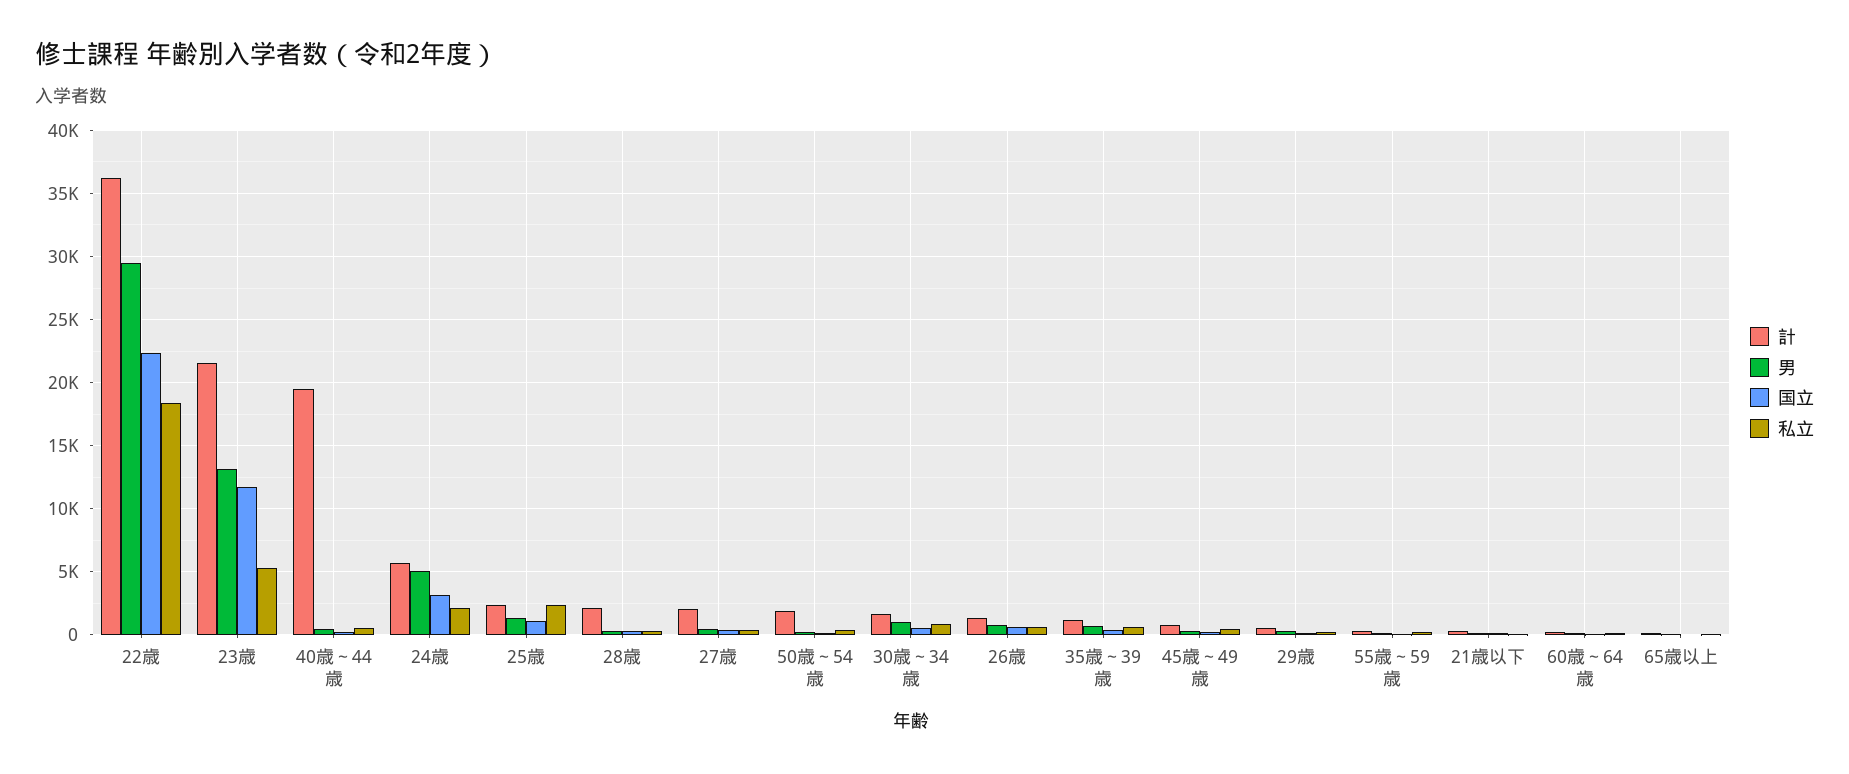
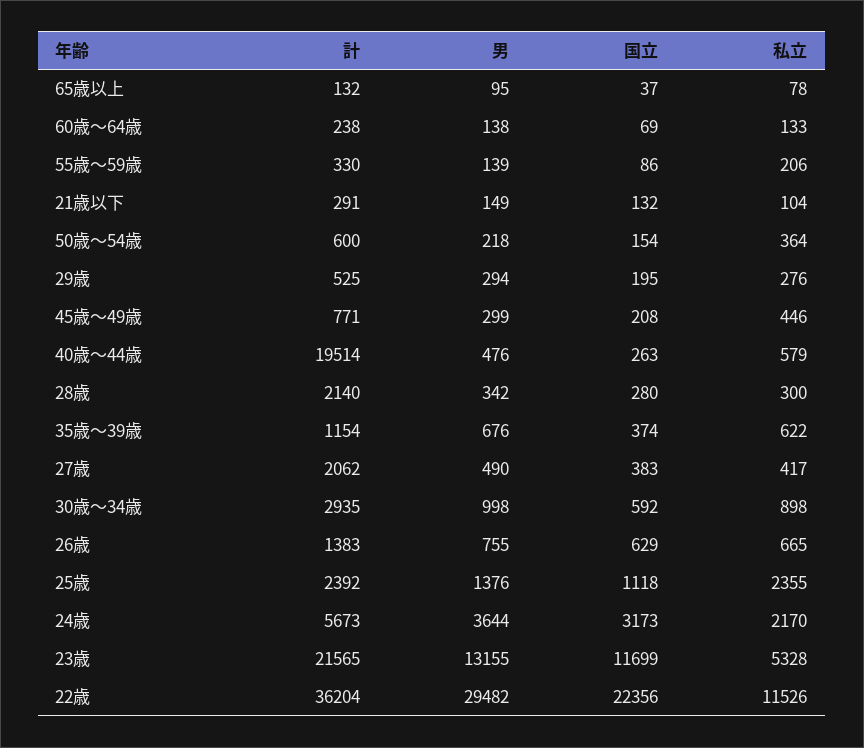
  {
    "計": {
      "22歳": 36204,
      "23歳": 21565,
      "40歳～44歳": 19514,
      "24歳": 5673,
      "25歳": 2392,
      "28歳": 2140,
      "27歳": 2062,
-     "50歳～54歳": 2000,
+     "50歳～54歳": 600,
-     "30歳～34歳": 1500,
+     "30歳～34歳": 2935,
      "26歳": 1383,
      "35歳～39歳": 1154,
      "45歳～49歳": 771,
      "29歳": 525,
      "55歳～59歳": 330,
      "21歳以下": 291,
      "60歳～64歳": 238,
      "65歳以上": 132
    },
    "男": {
      "22歳": 29482,
      "23歳": 13155,
      "40歳～44歳": 476,
-     "24歳": 5000,
+     "24歳": 3644,
      "25歳": 1376,
      "28歳": 342,
      "27歳": 490,
      "50歳～54歳": 218,
      "30歳～34歳": 998,
      "26歳": 755,
      "35歳～39歳": 676,
      "45歳～49歳": 299,
      "29歳": 294,
      "55歳～59歳": 139,
      "21歳以下": 149,
      "60歳～64歳": 138,
      "65歳以上": 95
    },
    "国立": {
      "22歳": 22356,
      "23歳": 11699,
      "40歳～44歳": 263,
      "24歳": 3173,
      "25歳": 1118,
      "28歳": 280,
      "27歳": 383,
      "50歳～54歳": 154,
      "30歳～34歳": 592,
      "26歳": 629,
      "35歳～39歳": 374,
      "45歳～49歳": 208,
      "29歳": 195,
      "55歳～59歳": 86,
      "21歳以下": 132,
      "60歳～64歳": 69,
      "65歳以上": 37
    },
    "私立": {
-     "22歳": 18500,
+     "22歳": 11526,
      "23歳": 5328,
      "40歳～44歳": 579,
      "24歳": 2170,
      "25歳": 2355,
      "28歳": 300,
      "27歳": 417,
      "50歳～54歳": 364,
      "30歳～34歳": 898,
      "26歳": 665,
      "35歳～39歳": 622,
      "45歳～49歳": 446,
      "29歳": 276,
      "55歳～59歳": 206,
      "21歳以下": 104,
      "60歳～64歳": 133,
      "65歳以上": 78
    }
  }

